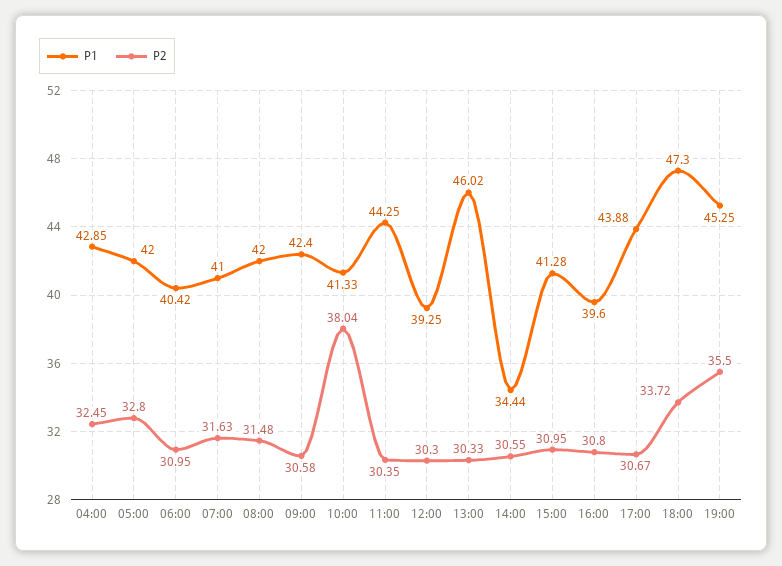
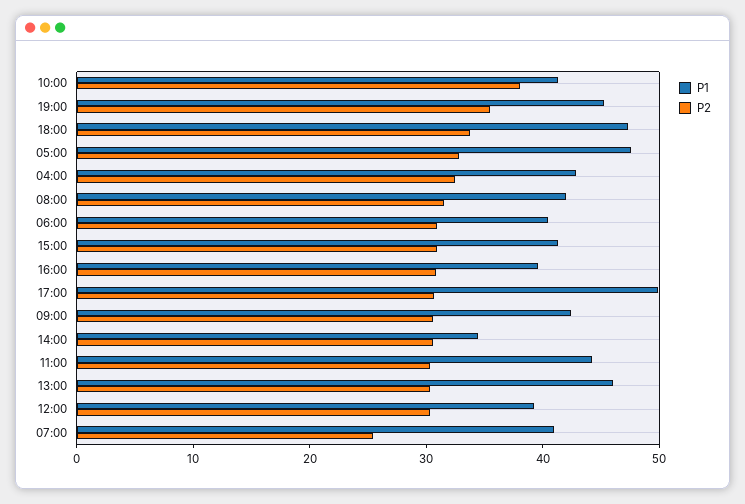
  {
    "P1": {
      "04:00": 42.85,
-     "05:00": 42,
+     "05:00": 48,
      "06:00": 40.42,
      "07:00": 41,
      "08:00": 42,
      "09:00": 42.4,
      "10:00": 41.33,
      "11:00": 44.25,
      "12:00": 39.25,
      "13:00": 46.02,
      "14:00": 34.44,
      "15:00": 41.28,
      "16:00": 39.6,
-     "17:00": 43.88,
+     "17:00": 50,
      "18:00": 47.3,
      "19:00": 45.25
    },
    "P2": {
      "04:00": 32.45,
      "05:00": 32.8,
      "06:00": 30.95,
-     "07:00": 31.63,
+     "07:00": 26,
      "08:00": 31.48,
      "09:00": 30.58,
      "10:00": 38.04,
      "11:00": 30.35,
      "12:00": 30.3,
      "13:00": 30.33,
      "14:00": 30.55,
      "15:00": 30.95,
      "16:00": 30.8,
      "17:00": 30.67,
      "18:00": 33.72,
      "19:00": 35.5
    }
  }

